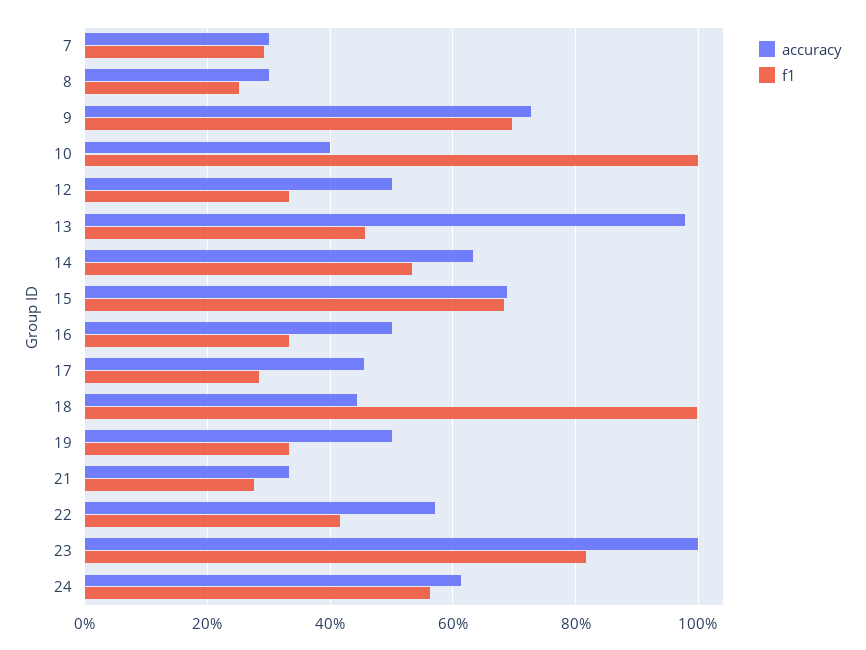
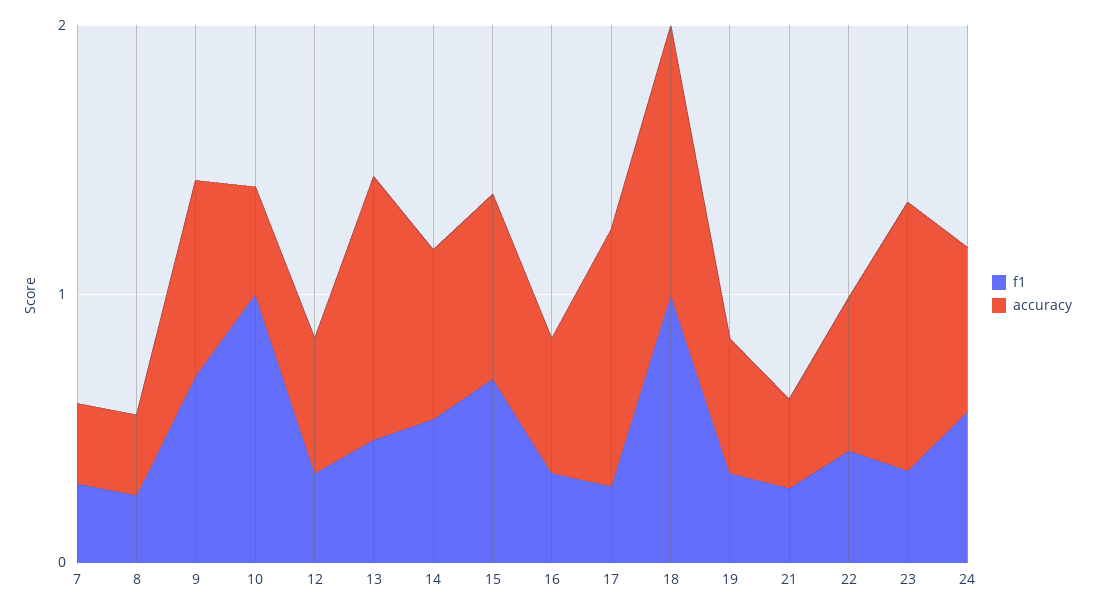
  {
    "accuracy": {
      "7": 0.3,
      "8": 0.3,
      "9": 0.72,
      "10": 0.4,
      "12": 0.5,
      "13": 0.98,
      "14": 0.64,
      "15": 0.68,
      "16": 0.5,
-     "17": 0.46,
+     "17": 1,
-     "18": 0.44,
+     "18": 1,
      "19": 0.5,
      "21": 0.34,
      "22": 0.58,
      "23": 1,
      "24": 0.62
    },
    "f1": {
      "7": 0.3,
      "8": 0.26,
      "9": 0.7,
      "10": 1,
      "12": 0.34,
      "13": 0.46,
      "14": 0.54,
      "15": 0.68,
      "16": 0.34,
      "17": 0.28,
      "18": 1,
      "19": 0.34,
      "21": 0.28,
      "22": 0.42,
-     "23": 0.82,
+     "23": 0.4,
      "24": 0.56
    }
  }

